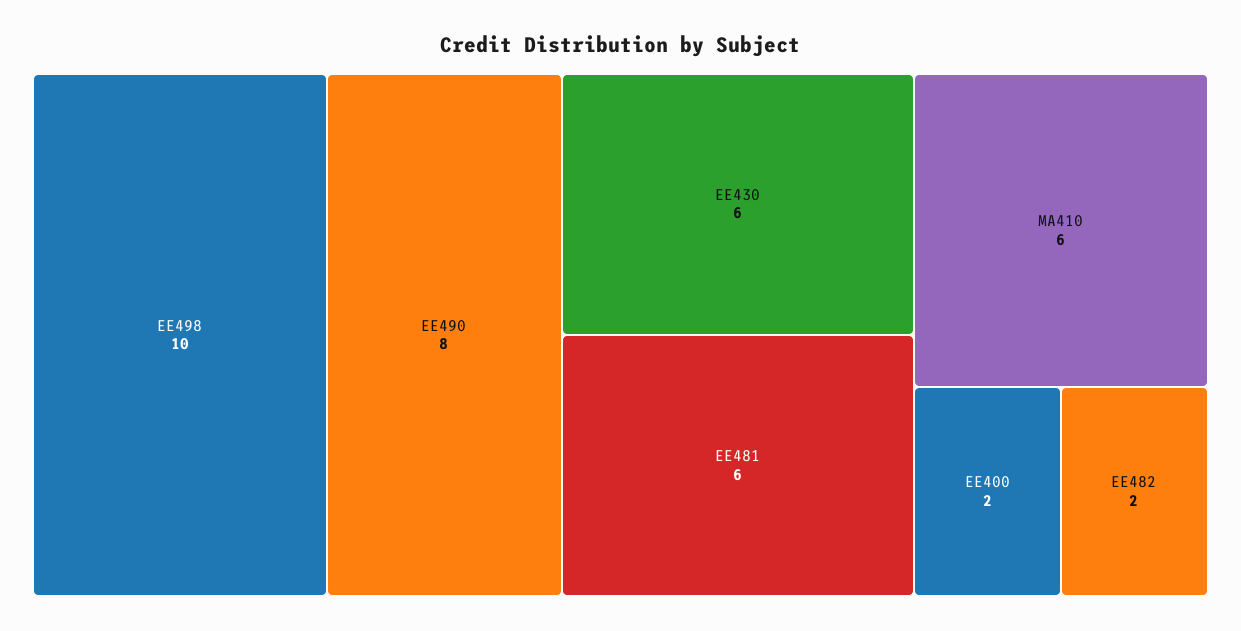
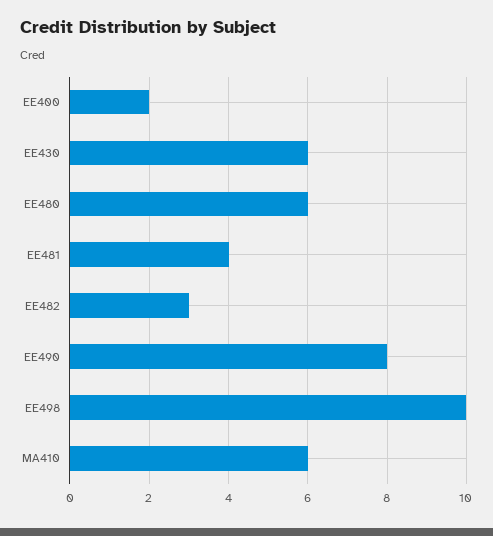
  {
    "EE498": 10,
    "EE490": 8,
    "EE430": 6,
-   "EE481": 6,
+   "EE481": 4,
    "MA410": 6,
    "EE400": 2,
-   "EE482": 2
+   "EE482": 3,
+   "EE480": 6
  }

